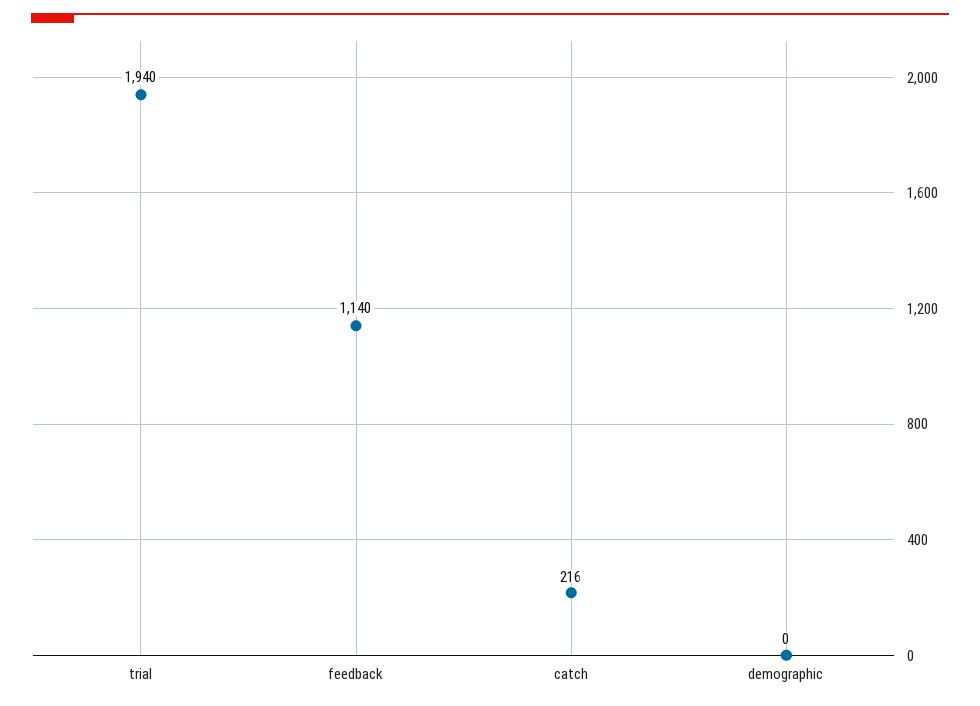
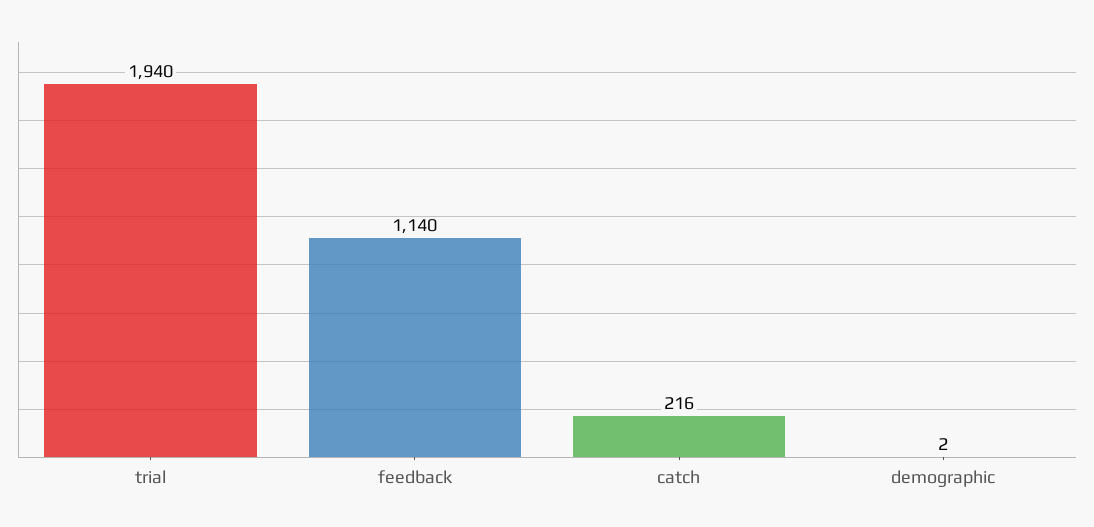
  {
    "trial": 1940,
    "feedback": 1140,
    "catch": 216,
-   "demographic": 0
+   "demographic": 2
  }

